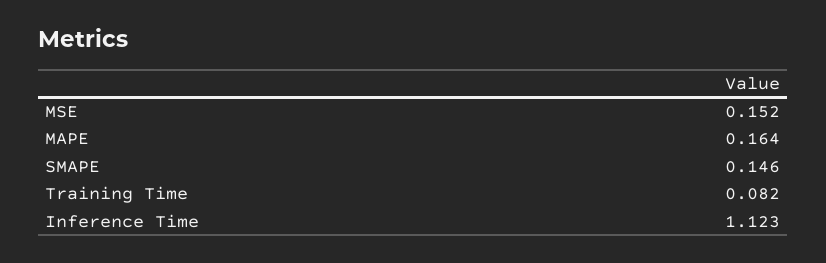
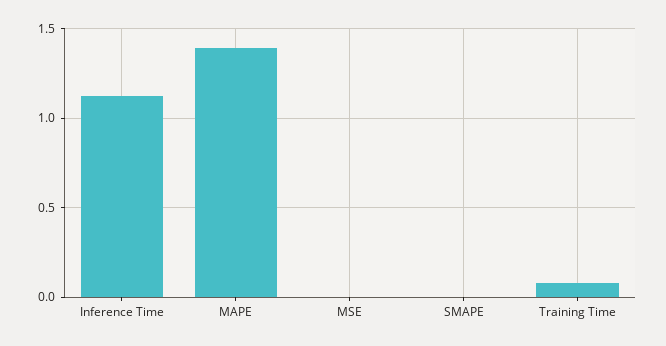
  {
-   "MSE": 0.152,
+   "MSE": 0,
-   "MAPE": 0.164,
+   "MAPE": 1.4,
-   "SMAPE": 0.146,
+   "SMAPE": 0,
    "Training Time": 0.082,
    "Inference Time": 1.123
  }

